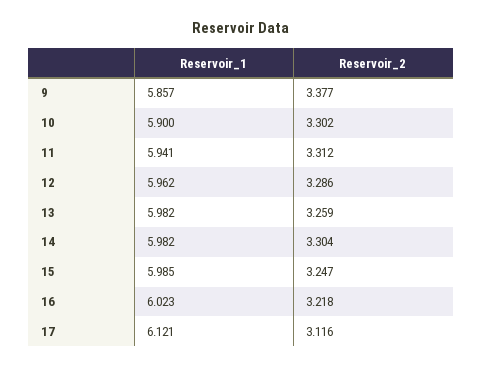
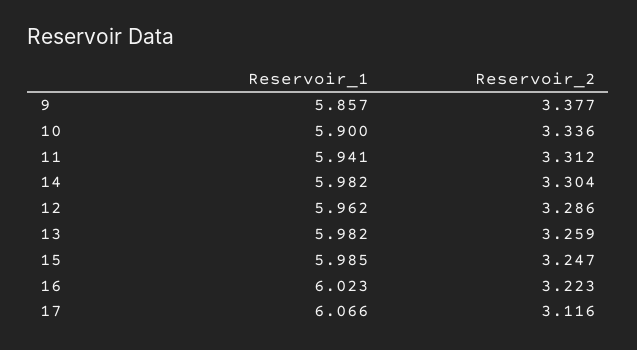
  {
    "Reservoir_1": {
      "9": 5.857,
      "10": 5.9,
      "11": 5.941,
      "12": 5.962,
      "13": 5.982,
      "14": 5.982,
      "15": 5.985,
      "16": 6.023,
-     "17": 6.121
+     "17": 6.066
    },
    "Reservoir_2": {
      "9": 3.377,
-     "10": 3.302,
+     "10": 3.336,
      "11": 3.312,
      "12": 3.286,
      "13": 3.259,
      "14": 3.304,
      "15": 3.247,
-     "16": 3.218,
+     "16": 3.223,
      "17": 3.116
    }
  }

